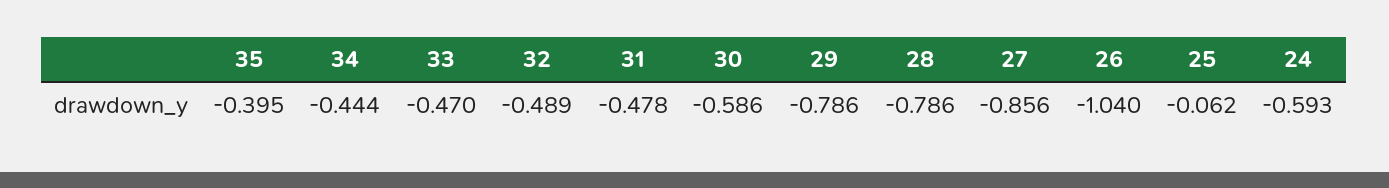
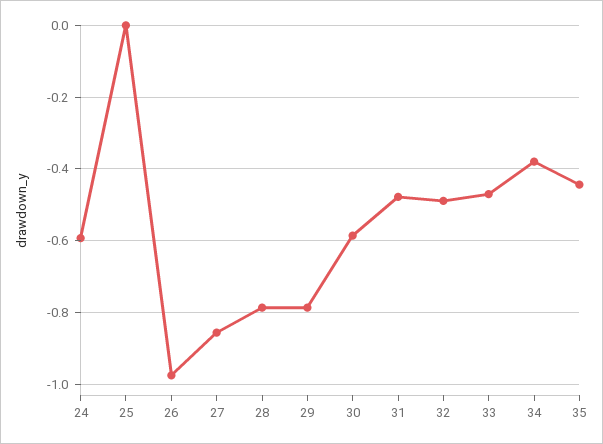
  {
-   "35": -0.395,
+   "35": -0.44,
-   "34": -0.444,
+   "34": -0.38,
    "33": -0.47,
    "32": -0.489,
    "31": -0.478,
    "30": -0.586,
    "29": -0.786,
    "28": -0.786,
    "27": -0.856,
-   "26": -1.04,
+   "26": -0.98,
-   "25": -0.062,
+   "25": 0,
    "24": -0.593
  }

